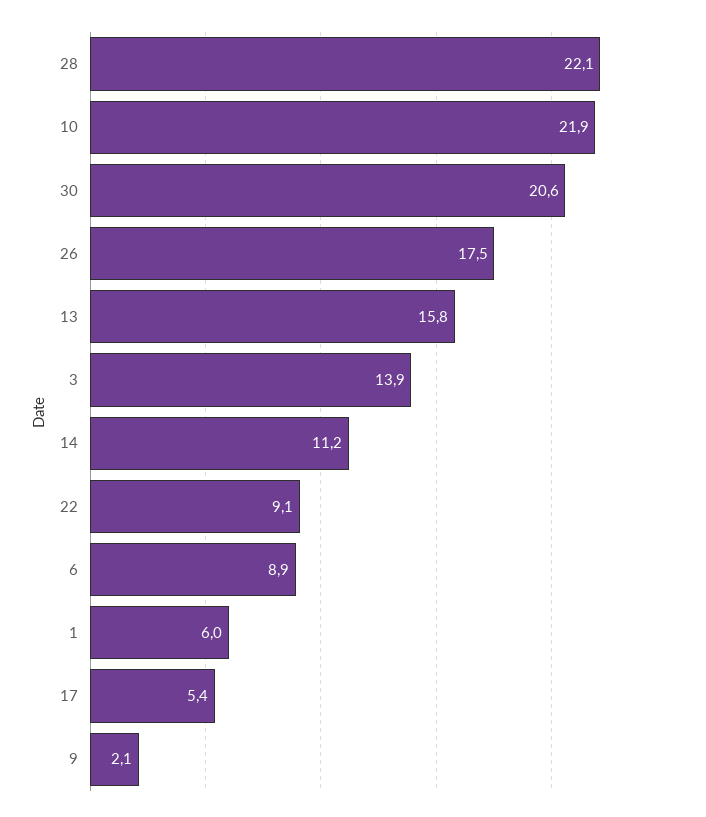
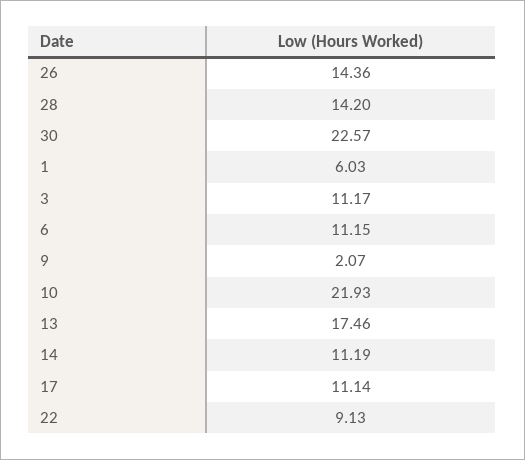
  {
-   "28": 22.1,
+   "28": 14.2,
    "10": 21.93,
-   "30": 20.6,
+   "30": 22.57,
-   "26": 17.5,
+   "26": 14.36,
-   "13": 15.8,
+   "13": 17.46,
-   "3": 13.9,
+   "3": 11.17,
    "14": 11.19,
    "22": 9.13,
-   "6": 8.9,
+   "6": 11.15,
    "1": 6.03,
-   "17": 5.4,
+   "17": 11.14,
    "9": 2.07
  }

